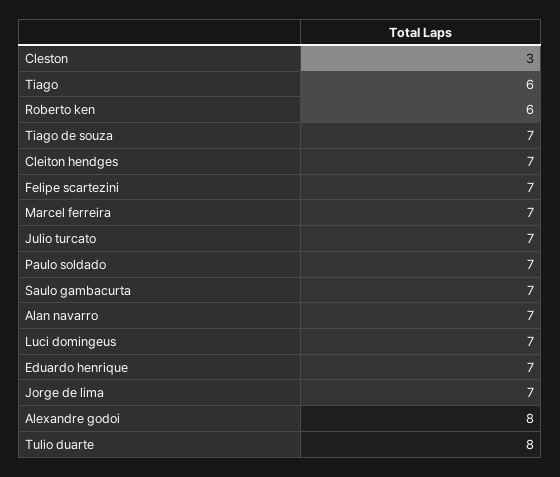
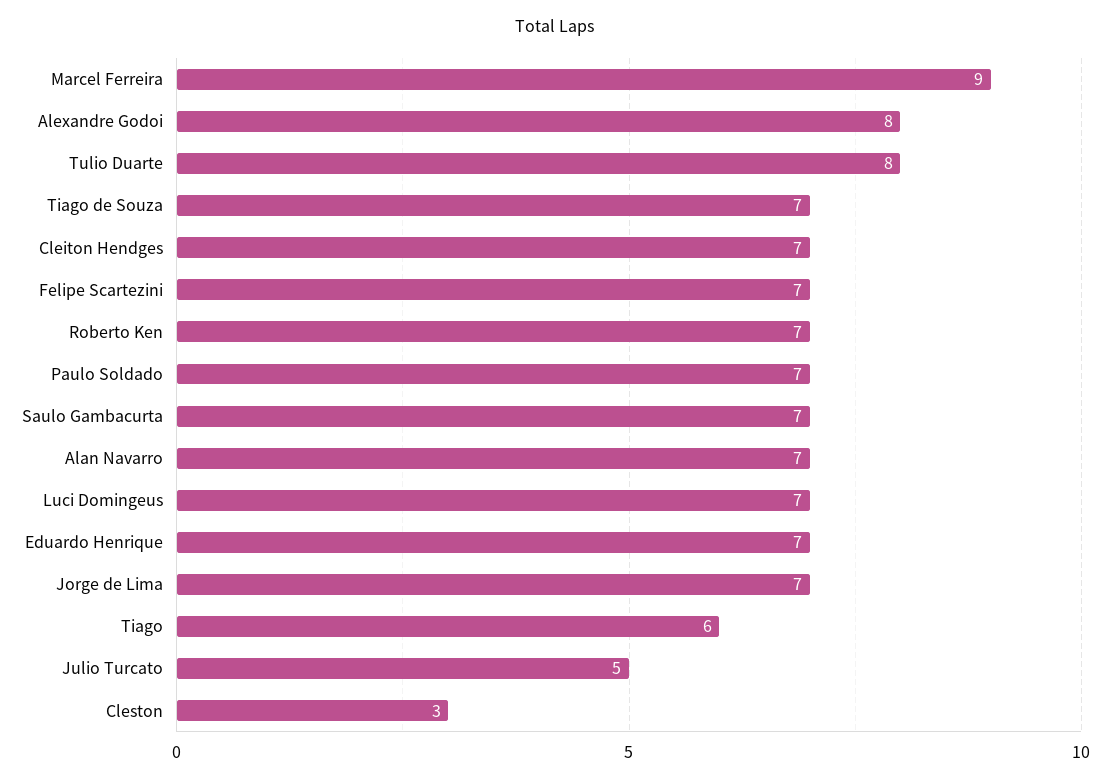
  {
    "Cleston": 3,
    "Tiago": 6,
-   "Roberto ken": 6,
+   "Roberto ken": 7,
    "Tiago de souza": 7,
    "Cleiton hendges": 7,
    "Felipe scartezini": 7,
-   "Marcel ferreira": 7,
+   "Marcel ferreira": 9,
-   "Julio turcato": 7,
+   "Julio turcato": 5,
    "Paulo soldado": 7,
    "Saulo gambacurta": 7,
    "Alan navarro": 7,
    "Luci domingeus": 7,
    "Eduardo henrique": 7,
    "Jorge de lima": 7,
    "Alexandre godoi": 8,
    "Tulio duarte": 8
  }

